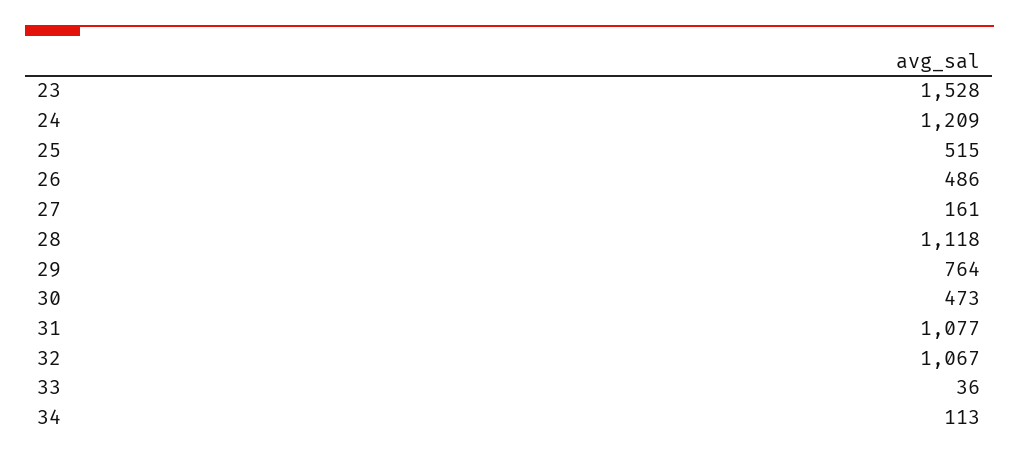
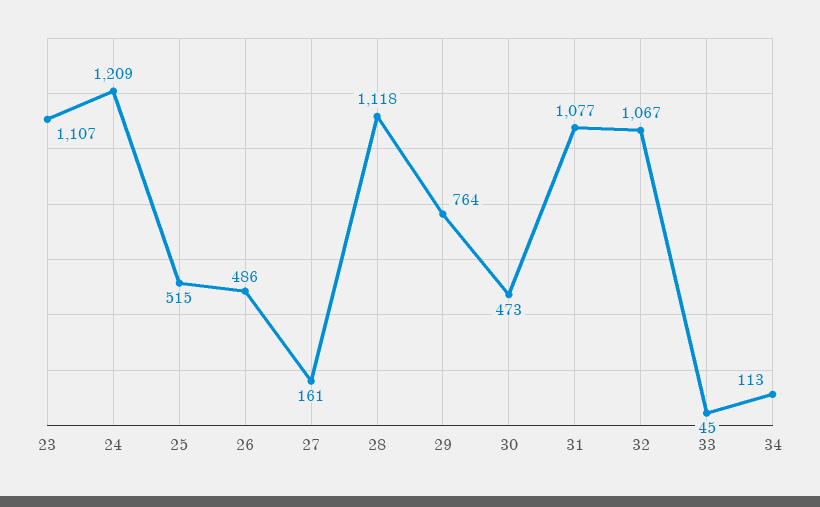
  {
-   "23": 1528,
+   "23": 1107,
    "24": 1209,
    "25": 515,
    "26": 486,
    "27": 161,
    "28": 1118,
    "29": 764,
    "30": 473,
    "31": 1077,
    "32": 1067,
-   "33": 36,
+   "33": 45,
    "34": 113
  }

